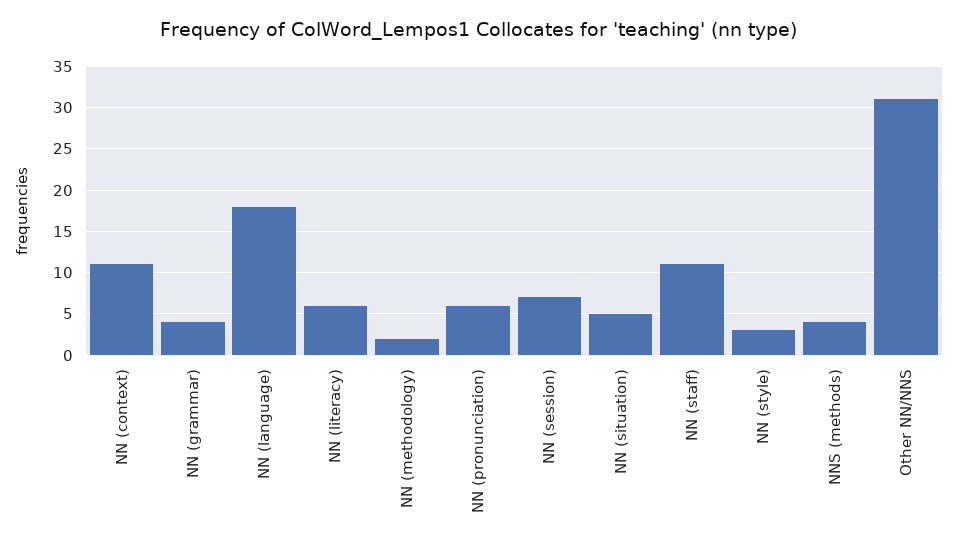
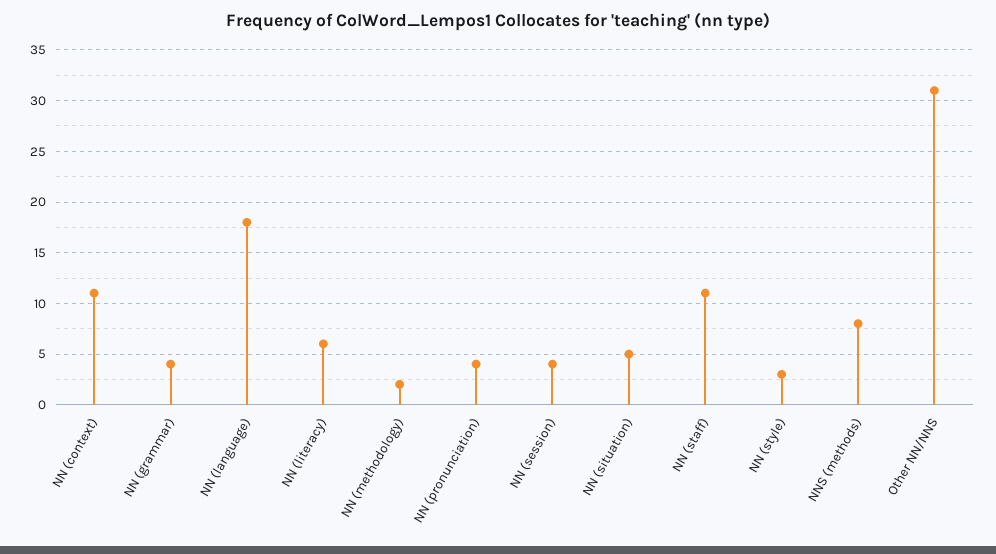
  {
    "NN (context)": 11,
    "NN (grammar)": 4,
    "NN (language)": 18,
    "NN (literacy)": 6,
    "NN (methodology)": 2,
-   "NN (pronunciation)": 6,
+   "NN (pronunciation)": 4,
-   "NN (session)": 7,
+   "NN (session)": 4,
    "NN (situation)": 5,
    "NN (staff)": 11,
    "NN (style)": 3,
-   "NNS (methods)": 4,
+   "NNS (methods)": 8,
    "Other NN/NNS": 31
  }

